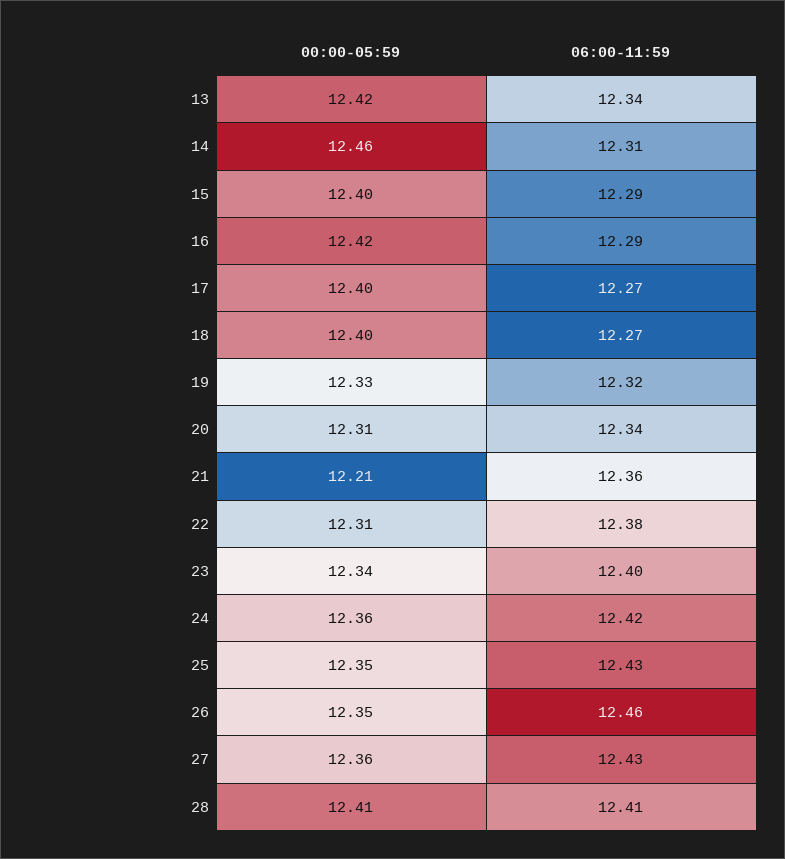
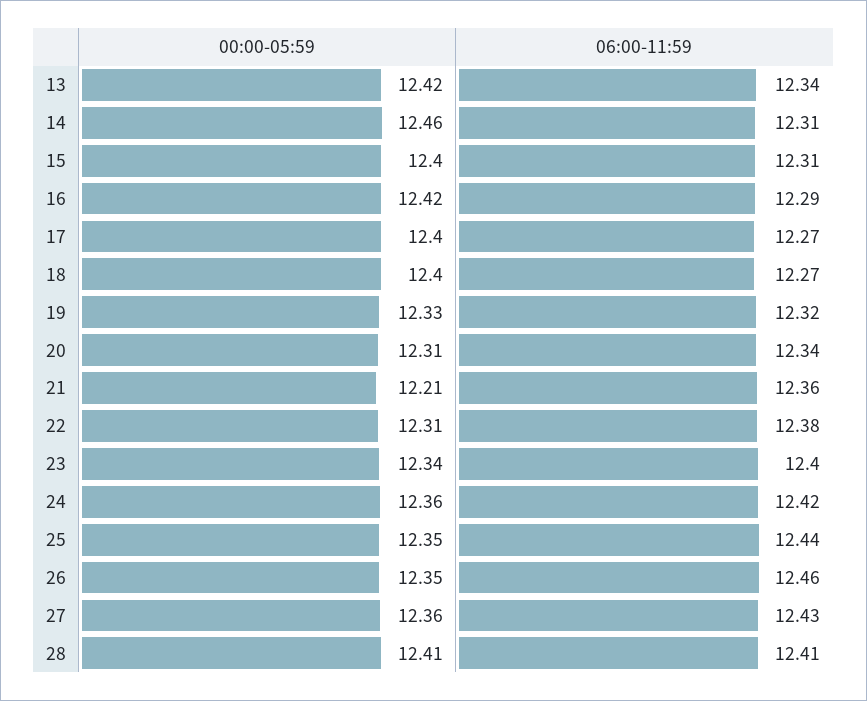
  {
    "00:00-05:59": {
      "13": 12.42,
      "14": 12.46,
      "15": 12.4,
      "16": 12.42,
      "17": 12.4,
      "18": 12.4,
      "19": 12.33,
      "20": 12.31,
      "21": 12.21,
      "22": 12.31,
      "23": 12.34,
      "24": 12.36,
      "25": 12.35,
      "26": 12.35,
      "27": 12.36,
      "28": 12.41
    },
    "06:00-11:59": {
      "13": 12.34,
      "14": 12.31,
-     "15": 12.29,
+     "15": 12.31,
      "16": 12.29,
      "17": 12.27,
      "18": 12.27,
      "19": 12.32,
      "20": 12.34,
      "21": 12.36,
      "22": 12.38,
      "23": 12.4,
      "24": 12.42,
-     "25": 12.43,
+     "25": 12.44,
      "26": 12.46,
      "27": 12.43,
      "28": 12.41
    }
  }

